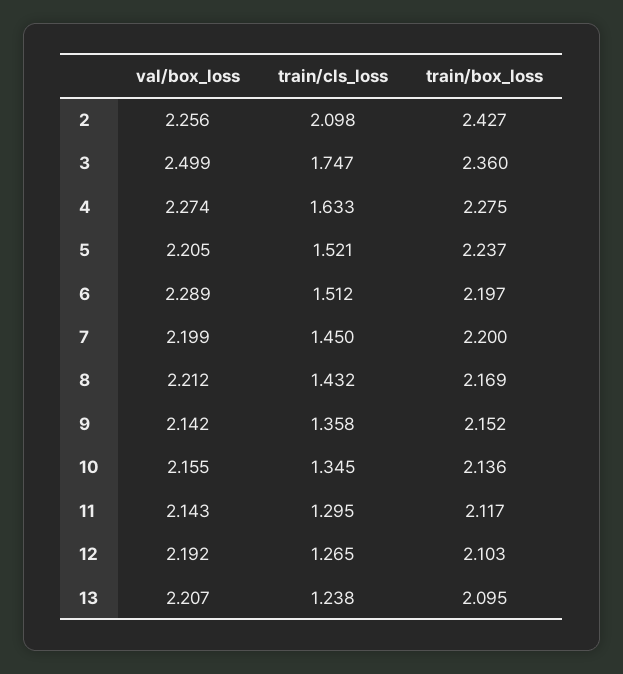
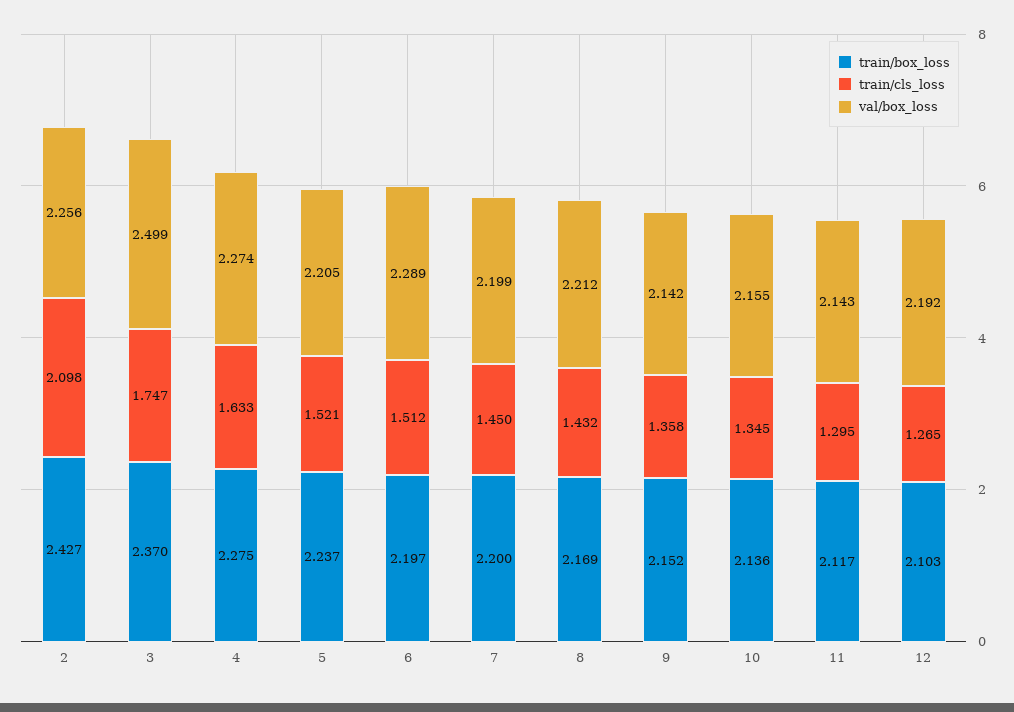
  {
    "val/box_loss": {
      "2": 2.256,
      "3": 2.499,
      "4": 2.274,
      "5": 2.205,
      "6": 2.289,
      "7": 2.199,
      "8": 2.212,
      "9": 2.142,
      "10": 2.155,
      "11": 2.143,
-     "12": 2.192,
+     "12": 2.192
-     "13": 2.207
    },
    "train/cls_loss": {
      "2": 2.098,
      "3": 1.747,
      "4": 1.633,
      "5": 1.521,
      "6": 1.512,
      "7": 1.45,
      "8": 1.432,
      "9": 1.358,
      "10": 1.345,
      "11": 1.295,
-     "12": 1.265,
+     "12": 1.265
-     "13": 1.238
    },
    "train/box_loss": {
      "2": 2.427,
-     "3": 2.36,
+     "3": 2.37,
      "4": 2.275,
      "5": 2.237,
      "6": 2.197,
      "7": 2.2,
      "8": 2.169,
      "9": 2.152,
      "10": 2.136,
      "11": 2.117,
-     "12": 2.103,
+     "12": 2.103
-     "13": 2.095
    }
  }

